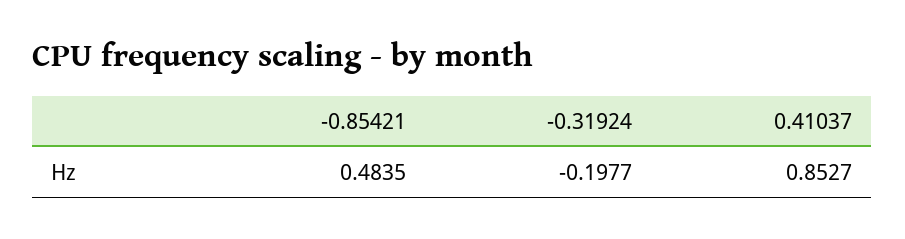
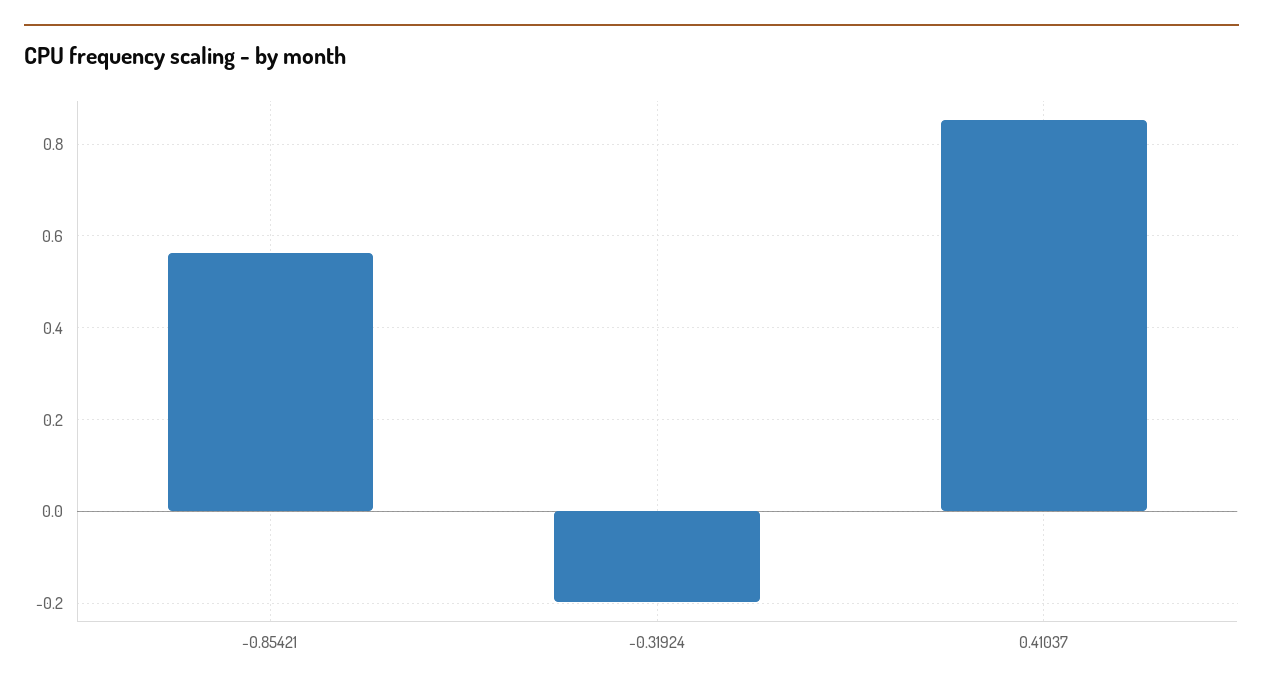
  {
-   "-0.85421": 0.4835,
+   "-0.85421": 0.56,
    "-0.31924": -0.1977,
    "0.41037": 0.8527
  }

